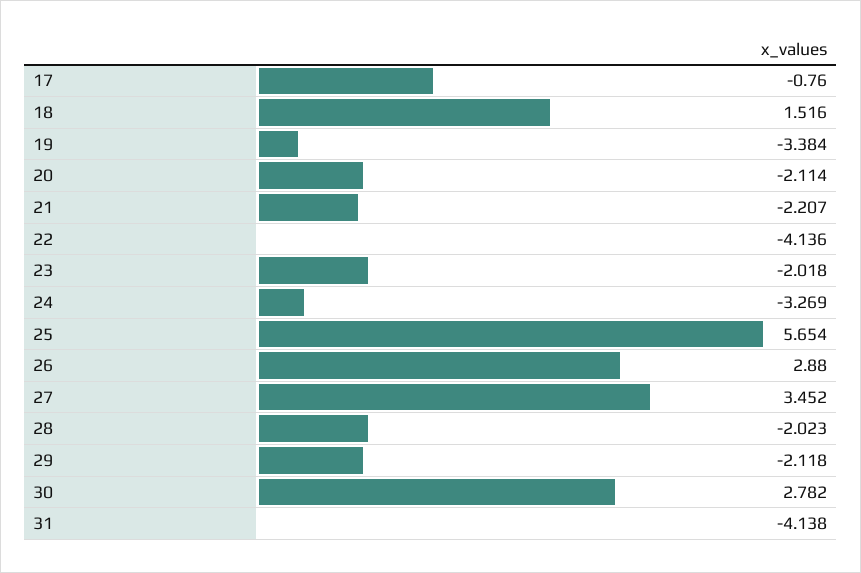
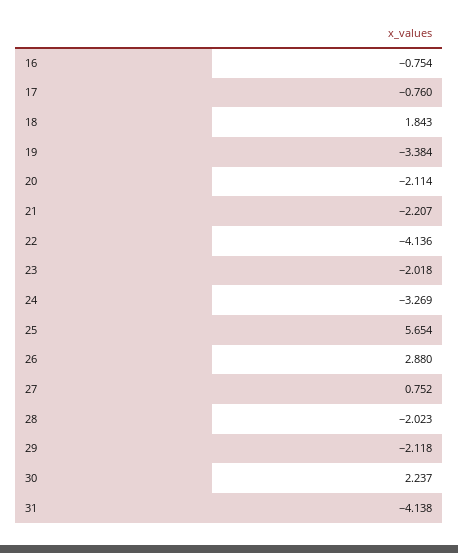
  {
    "17": -0.76,
-   "18": 1.516,
+   "18": 1.843,
    "19": -3.384,
    "20": -2.114,
    "21": -2.207,
    "22": -4.136,
    "23": -2.018,
    "24": -3.269,
    "25": 5.654,
    "26": 2.88,
-   "27": 3.452,
+   "27": 0.752,
    "28": -2.023,
    "29": -2.118,
-   "30": 2.782,
+   "30": 2.237,
-   "31": -4.138
+   "31": -4.138,
+   "16": -0.754
  }

